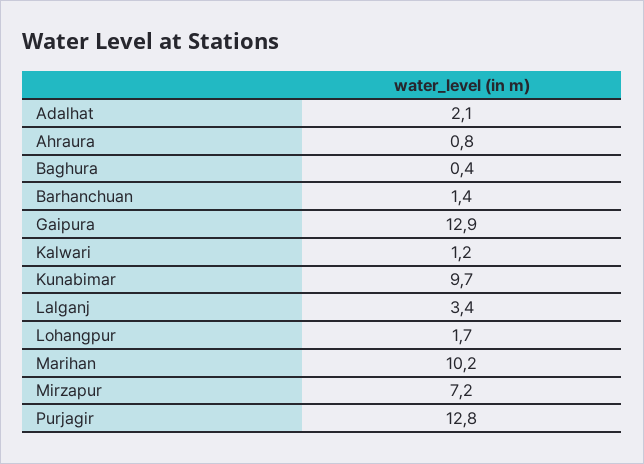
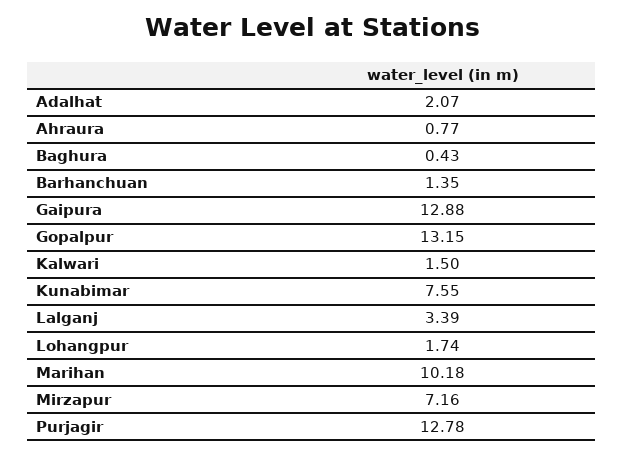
  {
    "Adalhat": 2.07,
    "Ahraura": 0.77,
    "Baghura": 0.43,
    "Barhanchuan": 1.35,
    "Gaipura": 12.88,
-   "Kalwari": 1.2,
+   "Kalwari": 1.5,
-   "Kunabimar": 9.7,
+   "Kunabimar": 7.55,
    "Lalganj": 3.39,
    "Lohangpur": 1.74,
    "Marihan": 10.18,
    "Mirzapur": 7.16,
-   "Purjagir": 12.78
+   "Purjagir": 12.78,
+   "Gopalpur": 13.15
  }

